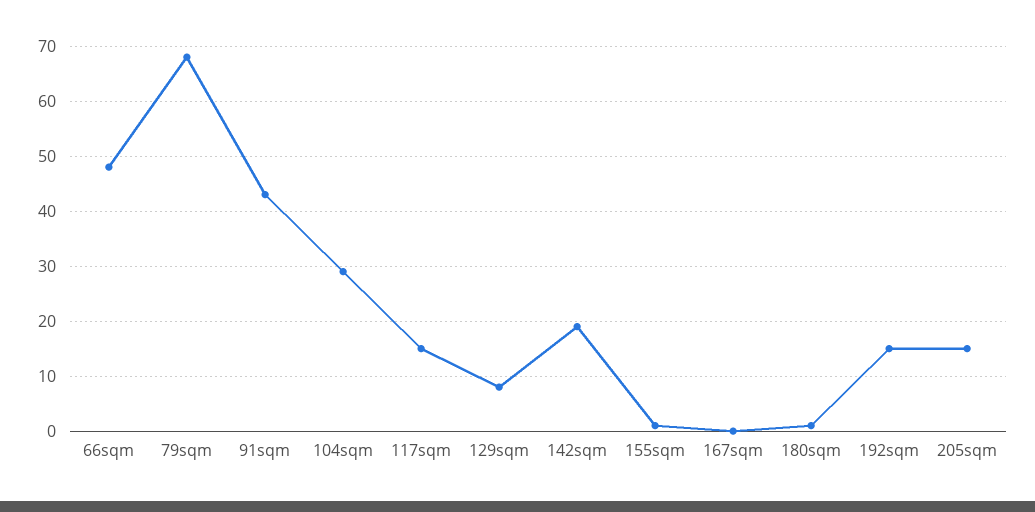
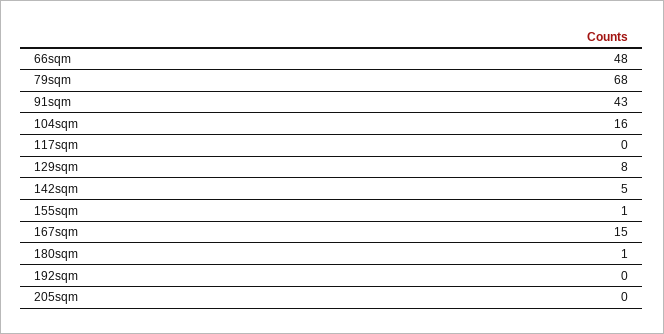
  {
    "66sqm": 48,
    "79sqm": 68,
    "91sqm": 43,
-   "104sqm": 30,
+   "104sqm": 16,
-   "117sqm": 15,
+   "117sqm": 0,
    "129sqm": 8,
-   "142sqm": 20,
+   "142sqm": 5,
    "155sqm": 1,
-   "167sqm": 0,
+   "167sqm": 15,
    "180sqm": 1,
-   "192sqm": 15,
+   "192sqm": 0,
-   "205sqm": 15
+   "205sqm": 0
  }

